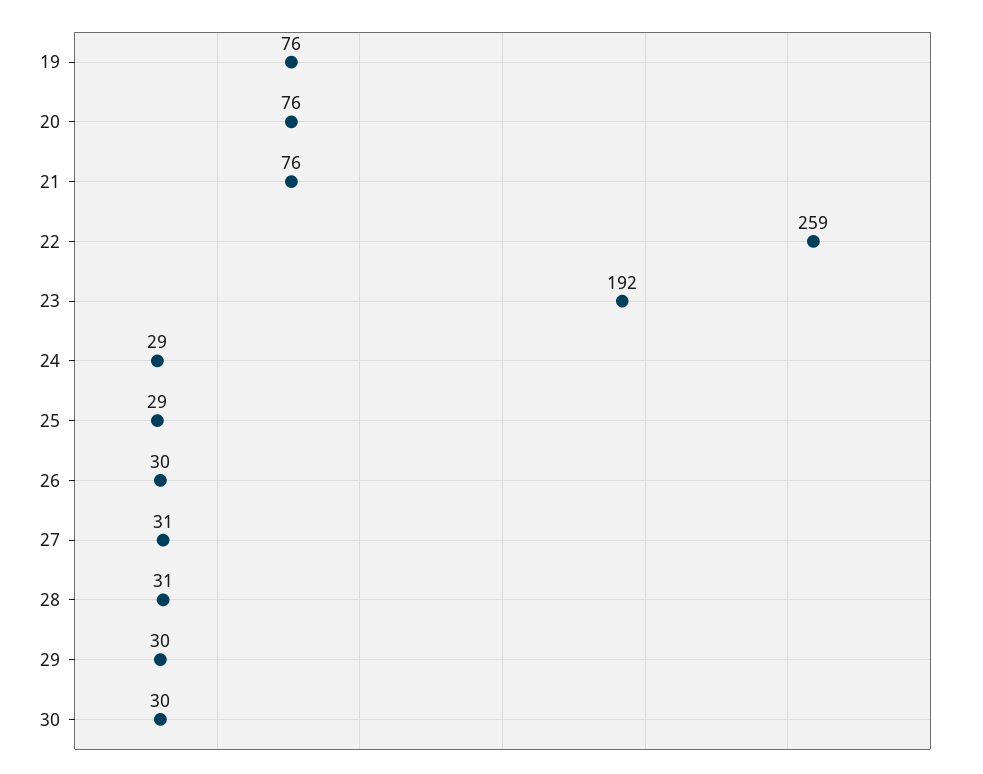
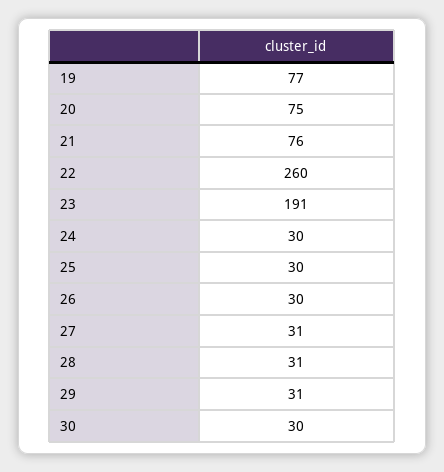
  {
-   "19": 76,
+   "19": 77,
-   "20": 76,
+   "20": 75,
    "21": 76,
-   "22": 259,
+   "22": 260,
-   "23": 192,
+   "23": 191,
-   "24": 29,
+   "24": 30,
-   "25": 29,
+   "25": 30,
    "26": 30,
    "27": 31,
    "28": 31,
-   "29": 30,
+   "29": 31,
    "30": 30
  }

